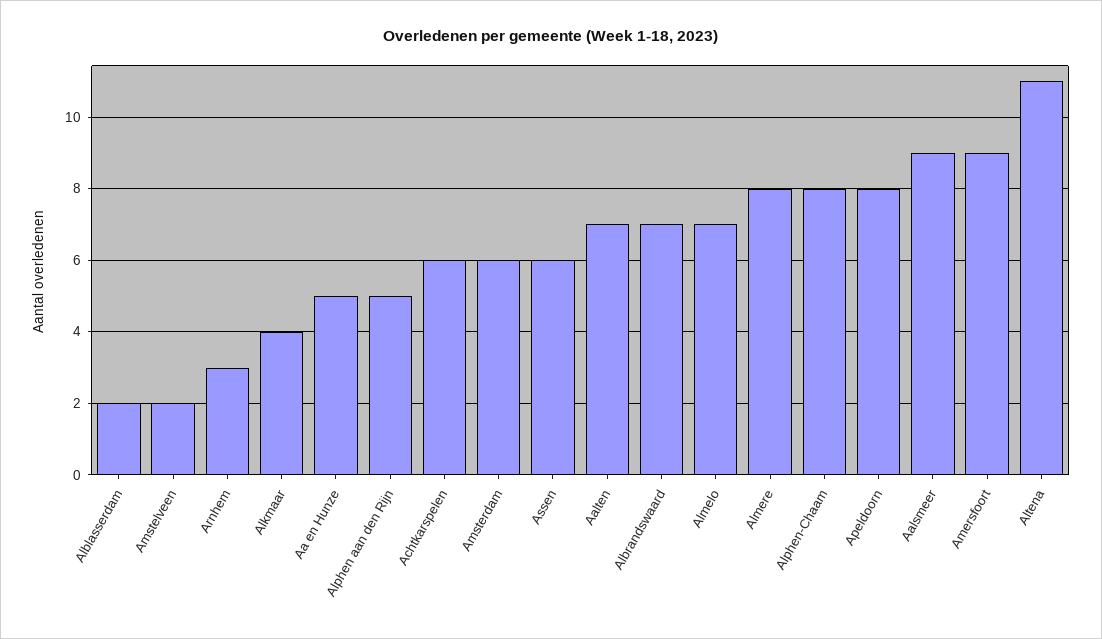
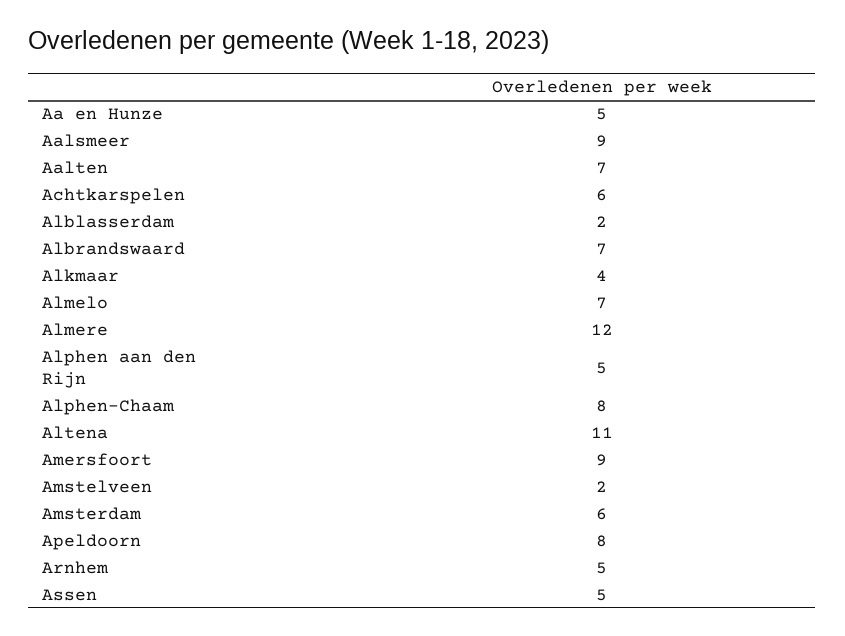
  {
    "Alblasserdam": 2,
    "Amstelveen": 2,
-   "Arnhem": 3,
+   "Arnhem": 5,
    "Alkmaar": 4,
    "Aa en Hunze": 5,
    "Alphen aan den Rijn": 5,
    "Achtkarspelen": 6,
    "Amsterdam": 6,
-   "Assen": 6,
+   "Assen": 5,
    "Aalten": 7,
    "Albrandswaard": 7,
    "Almelo": 7,
-   "Almere": 8,
+   "Almere": 12,
    "Alphen-Chaam": 8,
    "Apeldoorn": 8,
    "Aalsmeer": 9,
    "Amersfoort": 9,
    "Altena": 11
  }

